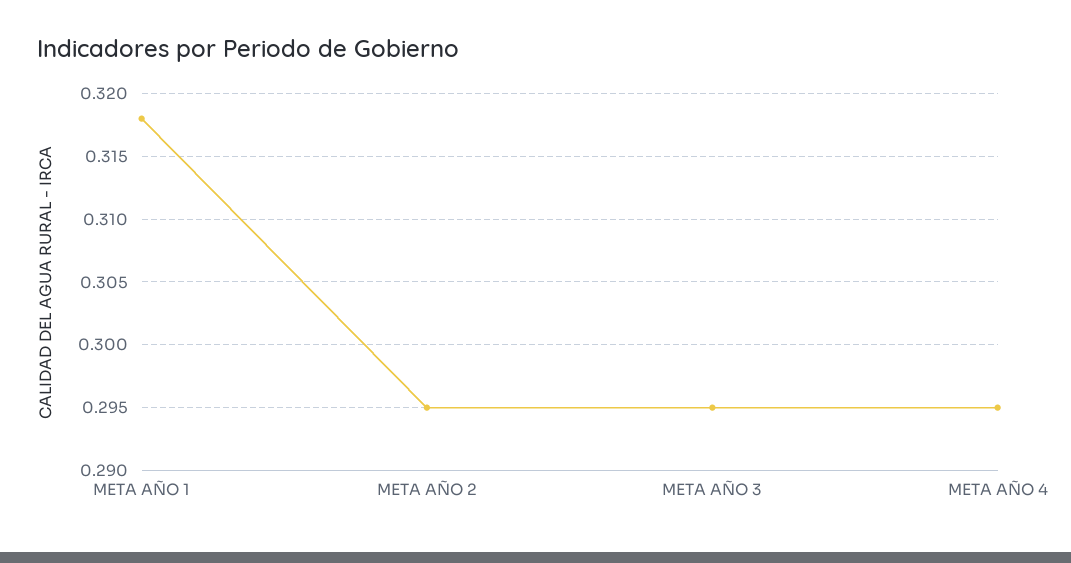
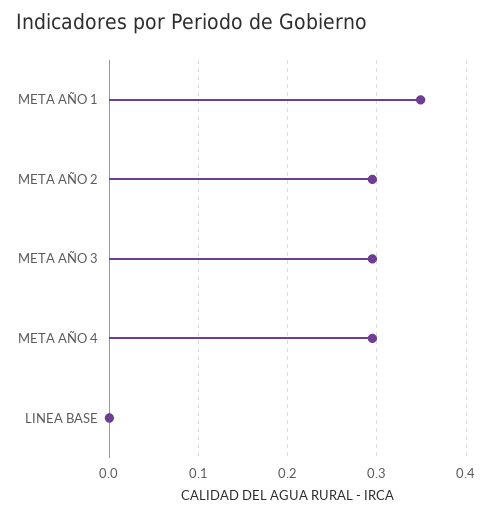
  {
-   "META AÑO 1": 0.318,
+   "META AÑO 1": 0.35,
    "META AÑO 2": 0.295,
    "META AÑO 3": 0.295,
-   "META AÑO 4": 0.295
+   "META AÑO 4": 0.295,
+   "LINEA BASE": 0
  }

